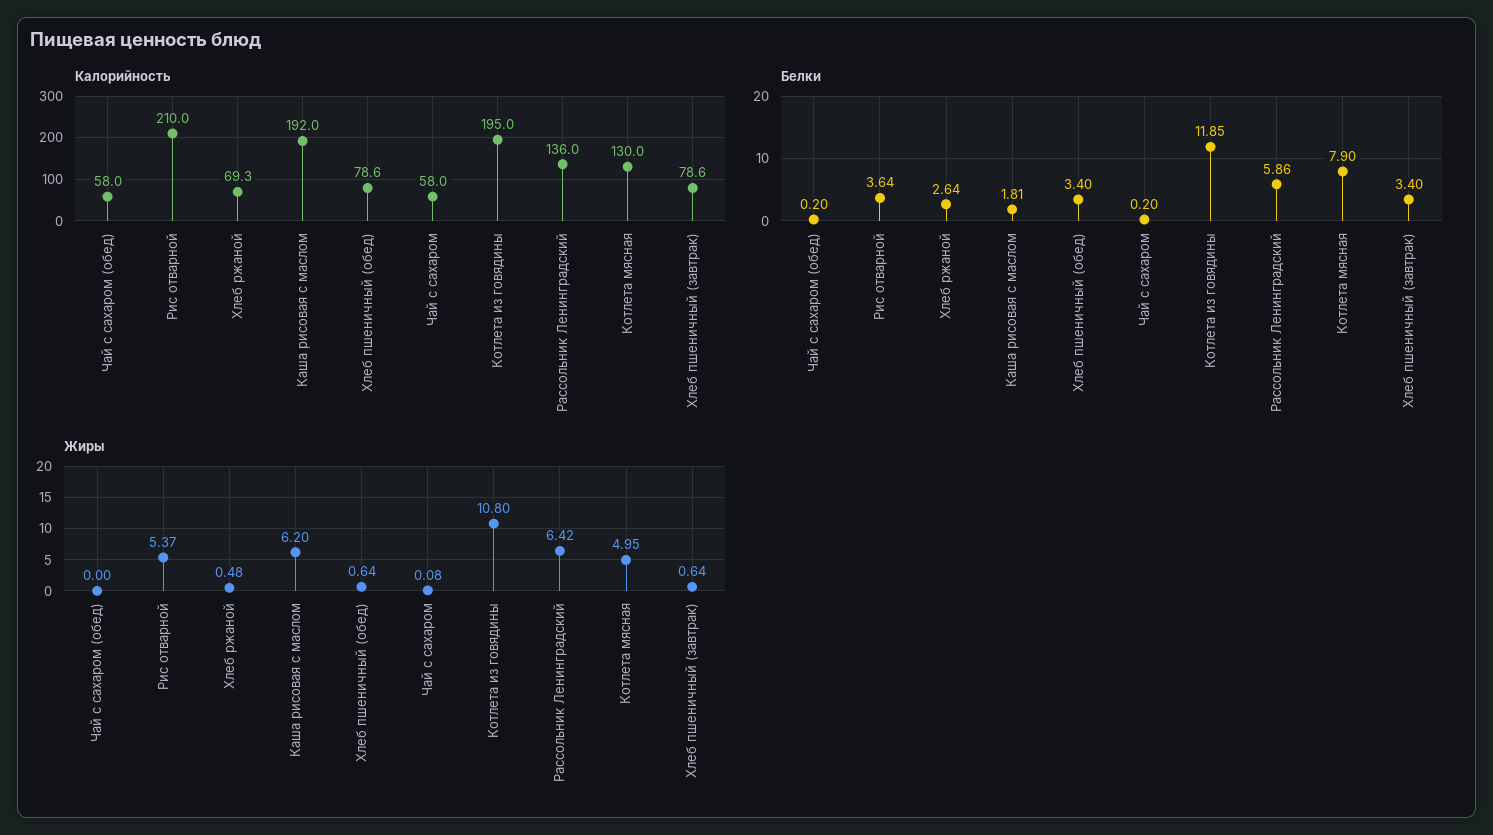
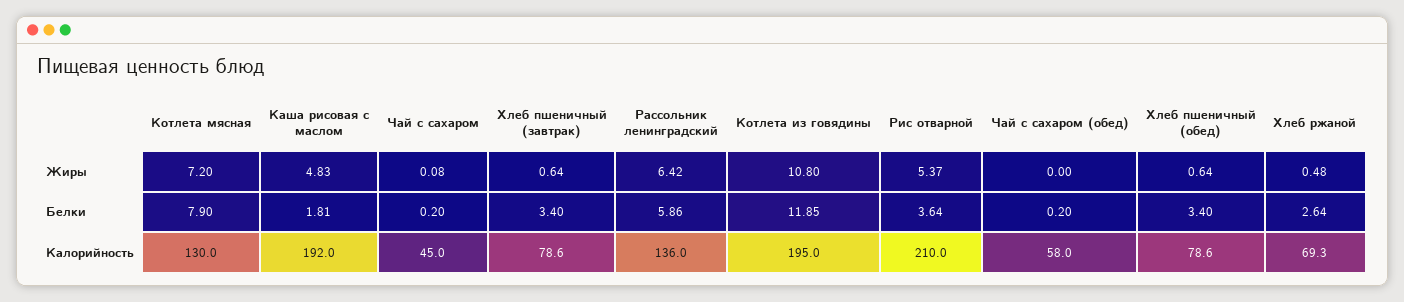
  {
    "Калорийность": {
      "Чай с сахаром (обед)": 58,
      "Рис отварной": 210,
      "Хлеб ржаной": 69.3,
      "Каша рисовая с маслом": 192,
      "Хлеб пшеничный (обед)": 78.6,
-     "Чай с сахаром": 58,
+     "Чай с сахаром": 45,
      "Котлета из говядины": 195,
      "Рассольник Ленинградский": 136,
      "Котлета мясная": 130,
      "Хлеб пшеничный (завтрак)": 78.6
    },
    "Белки": {
      "Чай с сахаром (обед)": 0.2,
      "Рис отварной": 3.64,
      "Хлеб ржаной": 2.64,
      "Каша рисовая с маслом": 1.81,
      "Хлеб пшеничный (обед)": 3.4,
      "Чай с сахаром": 0.2,
      "Котлета из говядины": 11.85,
      "Рассольник Ленинградский": 5.86,
      "Котлета мясная": 7.9,
      "Хлеб пшеничный (завтрак)": 3.4
    },
    "Жиры": {
      "Чай с сахаром (обед)": 0,
      "Рис отварной": 5.37,
      "Хлеб ржаной": 0.48,
-     "Каша рисовая с маслом": 6.2,
+     "Каша рисовая с маслом": 4.83,
      "Хлеб пшеничный (обед)": 0.64,
      "Чай с сахаром": 0.08,
      "Котлета из говядины": 10.8,
      "Рассольник Ленинградский": 6.42,
-     "Котлета мясная": 4.95,
+     "Котлета мясная": 7.2,
      "Хлеб пшеничный (завтрак)": 0.64
    }
  }

